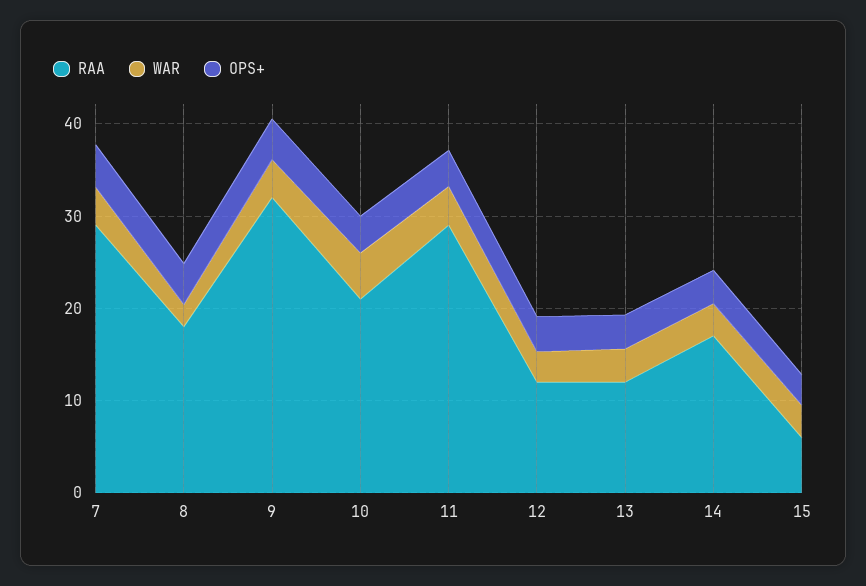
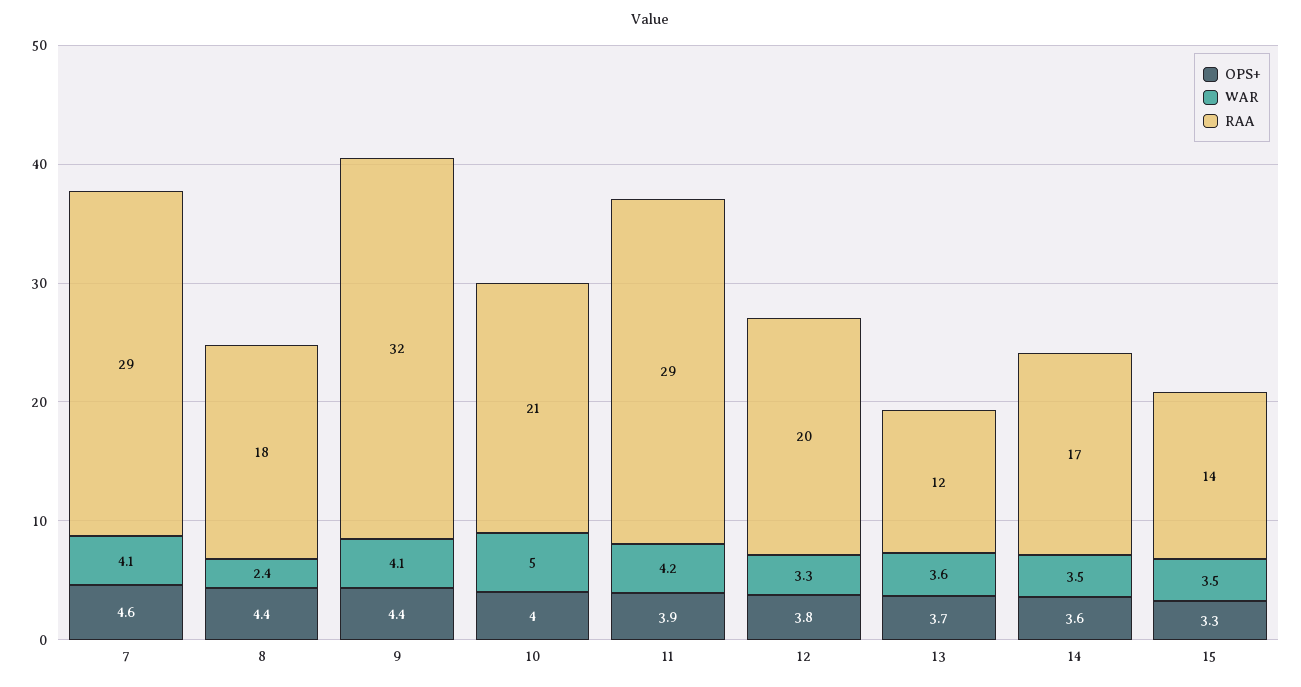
  {
    "RAA": {
      "7": 29,
      "8": 18,
      "9": 32,
      "10": 21,
      "11": 29,
-     "12": 12,
+     "12": 20,
      "13": 12,
      "14": 17,
-     "15": 6
+     "15": 14
    },
    "WAR": {
      "7": 4.1,
      "8": 2.4,
      "9": 4.1,
      "10": 5,
      "11": 4.2,
      "12": 3.3,
      "13": 3.6,
      "14": 3.5,
      "15": 3.5
    },
    "OPS+": {
      "7": 4.6,
      "8": 4.4,
      "9": 4.4,
      "10": 4,
      "11": 3.9,
      "12": 3.8,
      "13": 3.7,
      "14": 3.6,
      "15": 3.3
    }
  }

